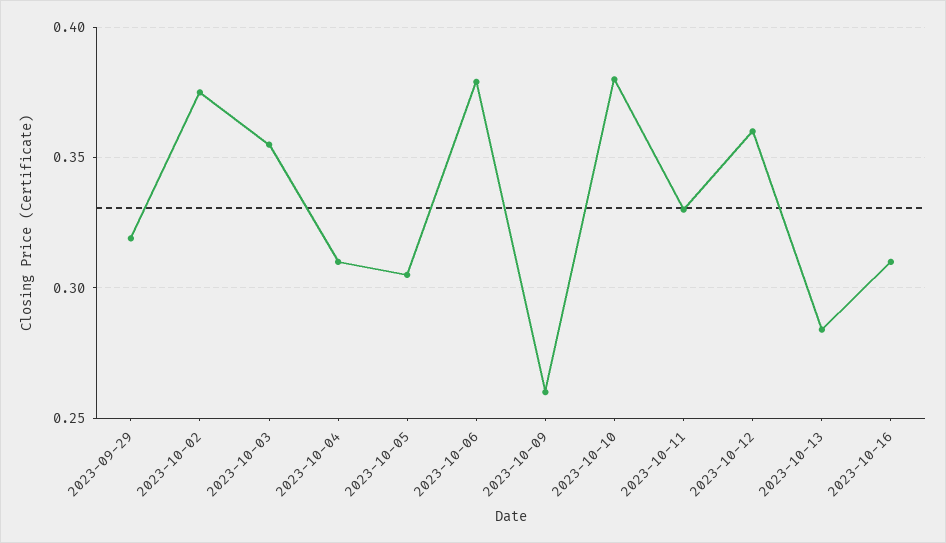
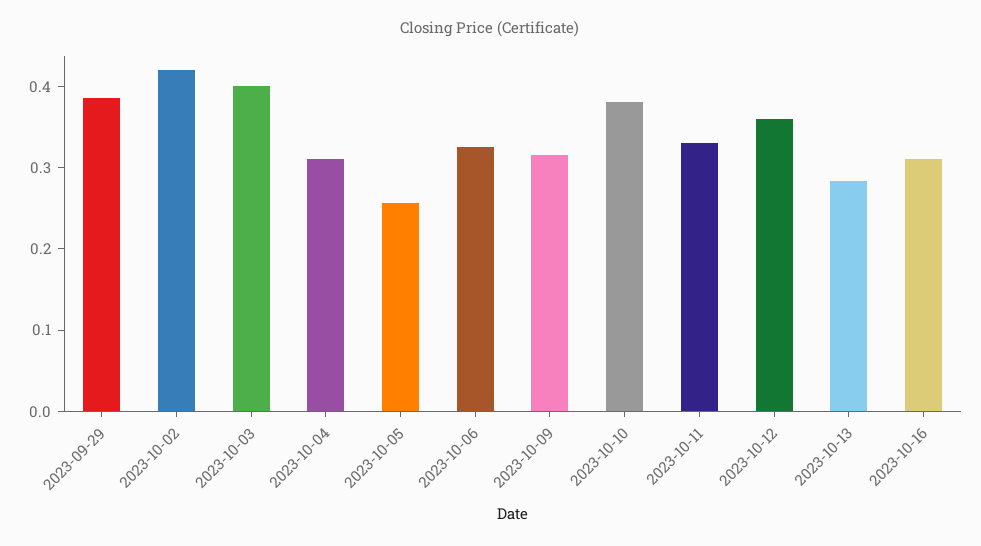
  {
-   "2023-09-29": 0.32,
+   "2023-09-29": 0.38,
-   "2023-10-02": 0.375,
+   "2023-10-02": 0.42,
-   "2023-10-03": 0.355,
+   "2023-10-03": 0.4,
    "2023-10-04": 0.31,
-   "2023-10-05": 0.305,
+   "2023-10-05": 0.26,
-   "2023-10-06": 0.38,
+   "2023-10-06": 0.32,
-   "2023-10-09": 0.26,
+   "2023-10-09": 0.32,
    "2023-10-10": 0.38,
    "2023-10-11": 0.33,
    "2023-10-12": 0.36,
    "2023-10-13": 0.285,
    "2023-10-16": 0.31
  }

